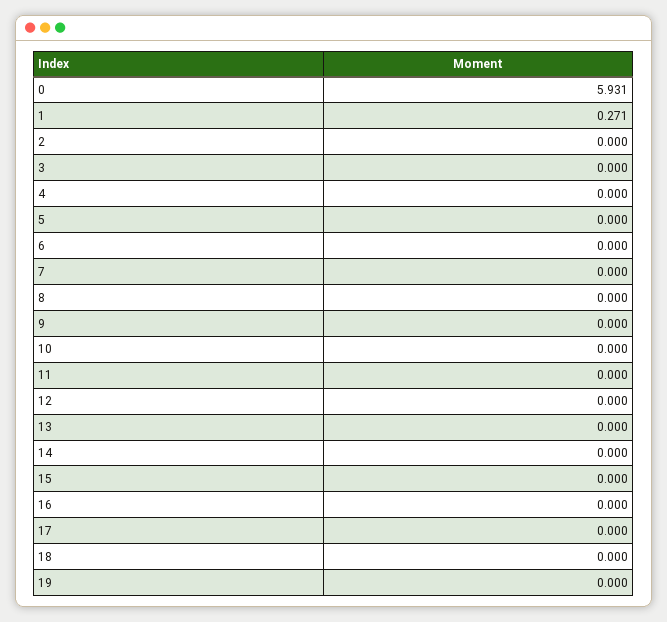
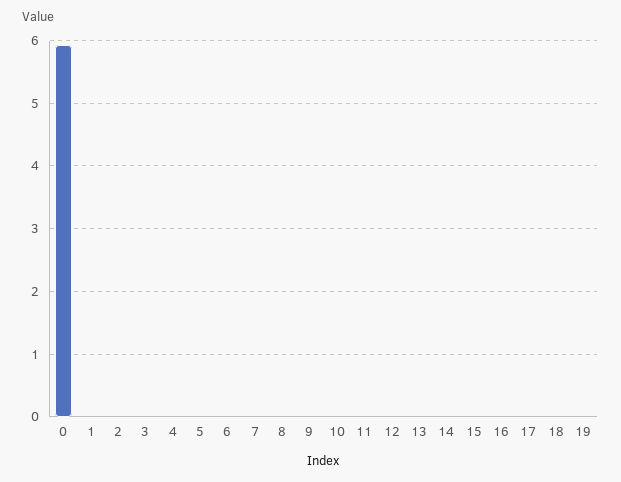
  {
    "0": 5.931,
-   "1": 0.271,
+   "1": 0,
    "2": 0,
    "3": 0,
    "4": 0,
    "5": 0,
    "6": 0,
    "7": 0,
    "8": 0,
    "9": 0,
    "10": 0,
    "11": 0,
    "12": 0,
    "13": 0,
    "14": 0,
    "15": 0,
    "16": 0,
    "17": 0,
    "18": 0,
    "19": 0
  }

